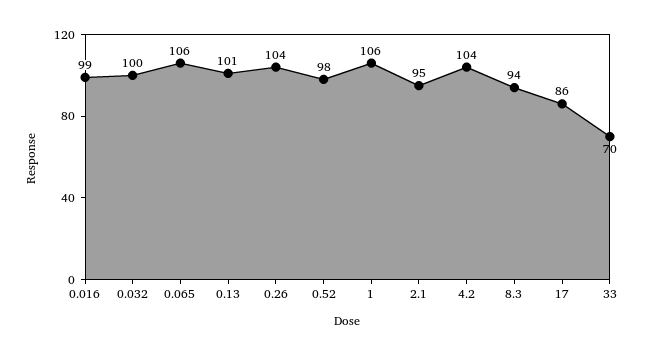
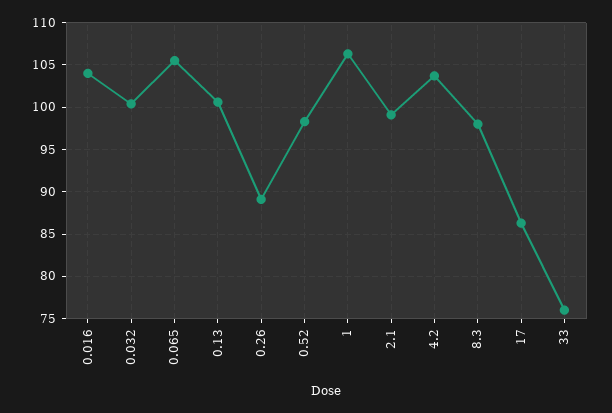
  {
-   "0.016": 99,
+   "0.016": 104,
    "0.032": 100,
    "0.065": 106,
    "0.13": 101,
-   "0.26": 104,
+   "0.26": 89,
    "0.52": 98,
    "1": 106,
-   "2.1": 95,
+   "2.1": 99,
    "4.2": 104,
-   "8.3": 94,
+   "8.3": 98,
    "17": 86,
-   "33": 70
+   "33": 76
  }

